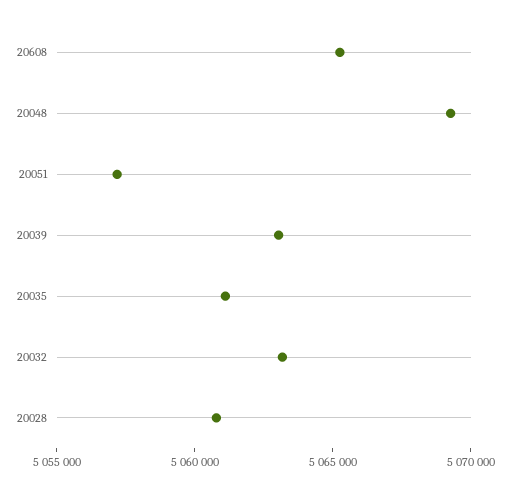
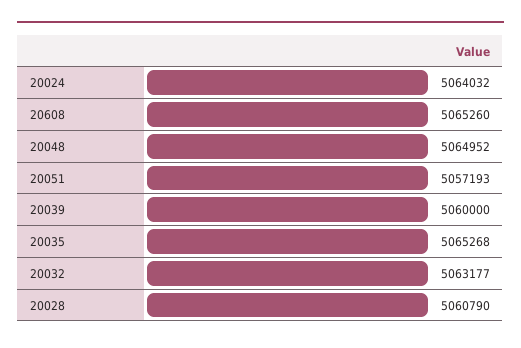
  {
    "20608": 5065260,
-   "20048": 5069000,
+   "20048": 5064952,
    "20051": 5057193,
-   "20039": 5063000,
+   "20039": 5060000,
-   "20035": 5061000,
+   "20035": 5065268,
    "20032": 5063177,
-   "20028": 5060790
+   "20028": 5060790,
+   "20024": 5064032
  }

